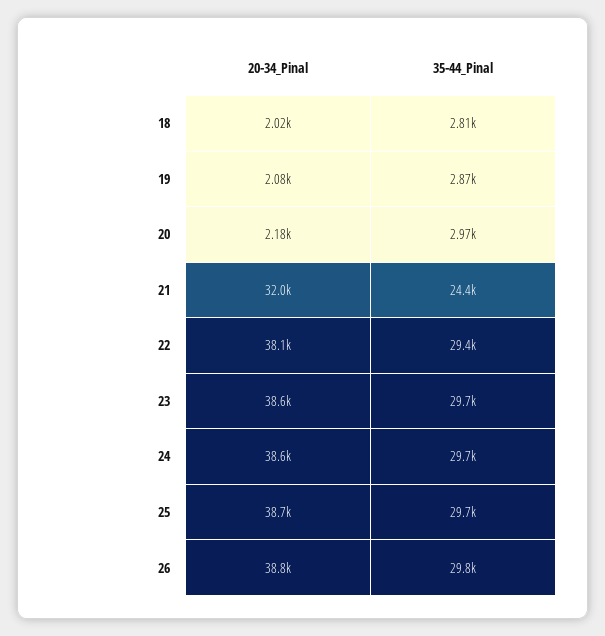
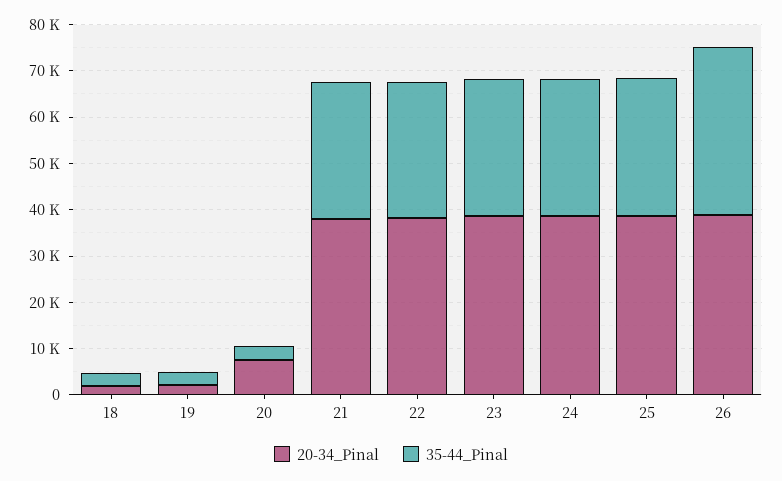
  {
    "20-34_Pinal": {
      "18": 2020,
      "19": 2080,
-     "20": 2180,
+     "20": 8000,
-     "21": 32000,
+     "21": 38000,
      "22": 38100,
      "23": 38600,
      "24": 38600,
      "25": 38700,
      "26": 38800
    },
    "35-44_Pinal": {
      "18": 2810,
      "19": 2870,
      "20": 2970,
-     "21": 24400,
+     "21": 30000,
      "22": 29400,
      "23": 29700,
      "24": 29700,
      "25": 29700,
-     "26": 29800
+     "26": 36000
    }
  }

